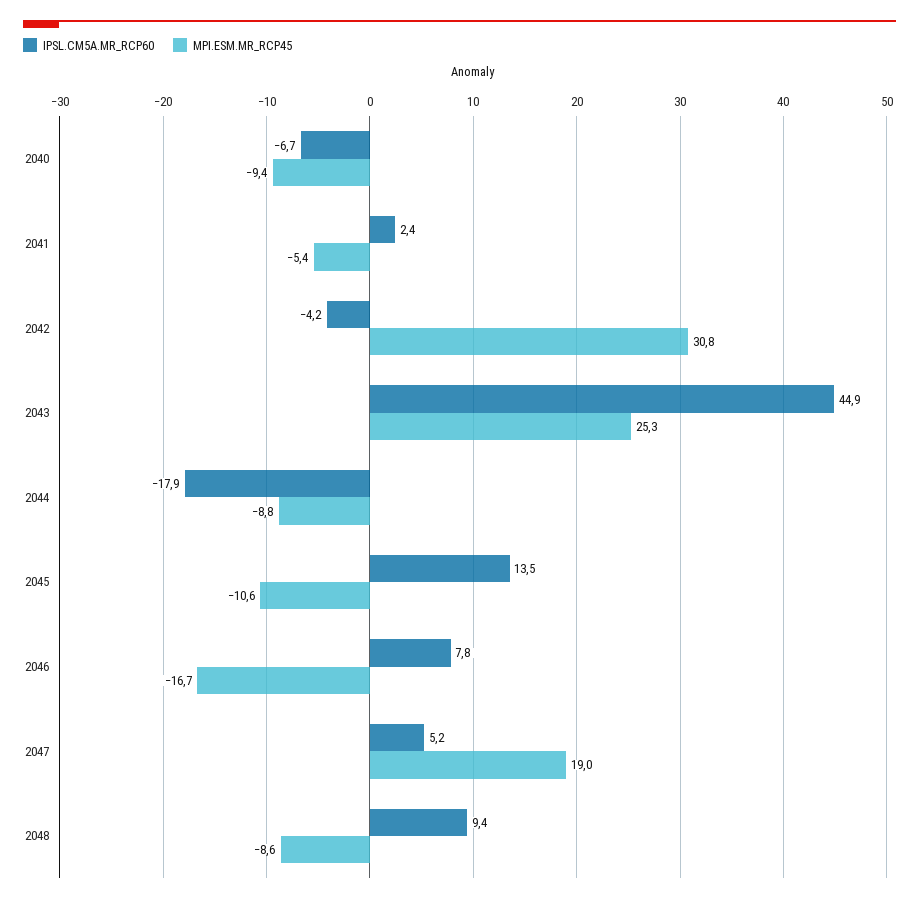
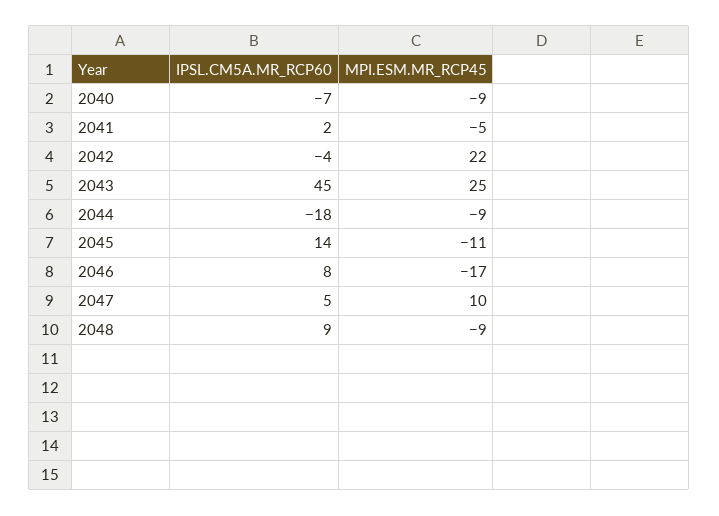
  {
    "IPSL.CM5A.MR_RCP60": {
      "2040": -6.7,
      "2041": 2.4,
      "2042": -4.2,
      "2043": 44.9,
      "2044": -17.9,
      "2045": 13.5,
      "2046": 7.8,
      "2047": 5.2,
      "2048": 9.4
    },
    "MPI.ESM.MR_RCP45": {
      "2040": -9.4,
      "2041": -5.4,
-     "2042": 30.8,
+     "2042": 22,
      "2043": 25.3,
      "2044": -8.8,
      "2045": -10.6,
      "2046": -16.7,
-     "2047": 19,
+     "2047": 10,
      "2048": -8.6
    }
  }

